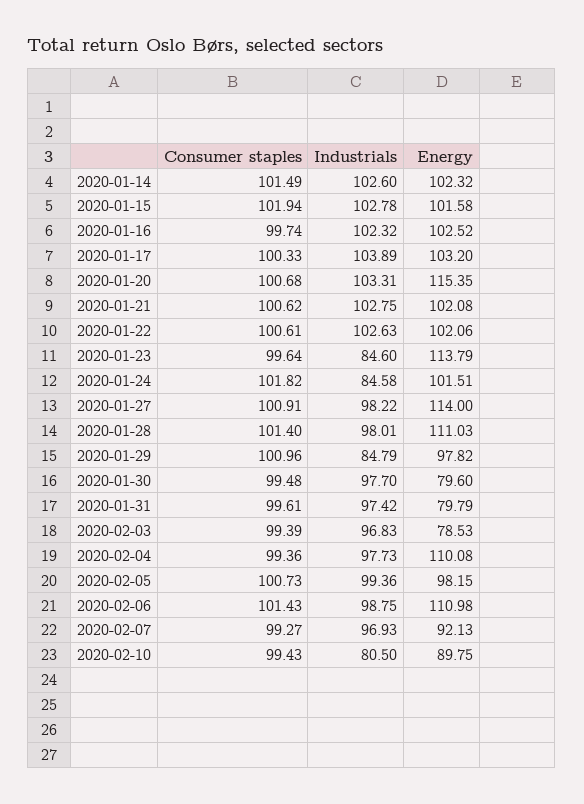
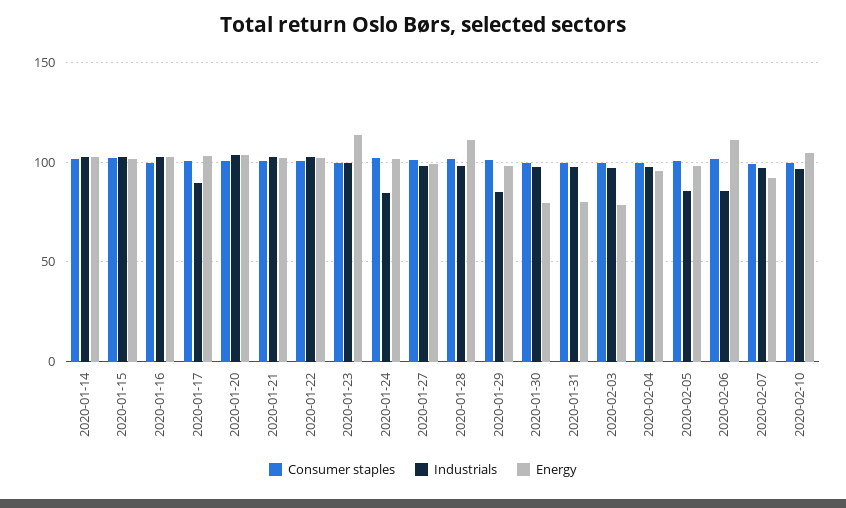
  {
    "Consumer staples": {
      "2020-01-14": 101.49,
      "2020-01-15": 101.94,
      "2020-01-16": 99.74,
      "2020-01-17": 100.33,
      "2020-01-20": 100.68,
      "2020-01-21": 100.62,
      "2020-01-22": 100.61,
      "2020-01-23": 99.64,
      "2020-01-24": 101.82,
      "2020-01-27": 100.91,
      "2020-01-28": 101.4,
      "2020-01-29": 100.96,
      "2020-01-30": 99.48,
      "2020-01-31": 99.61,
      "2020-02-03": 99.39,
      "2020-02-04": 99.36,
      "2020-02-05": 100.73,
      "2020-02-06": 101.43,
      "2020-02-07": 99.27,
      "2020-02-10": 99.43
    },
    "Industrials": {
      "2020-01-14": 102.6,
      "2020-01-15": 102.78,
      "2020-01-16": 102.32,
-     "2020-01-17": 103.89,
+     "2020-01-17": 90,
      "2020-01-20": 103.31,
      "2020-01-21": 102.75,
      "2020-01-22": 102.63,
-     "2020-01-23": 84.6,
+     "2020-01-23": 100,
      "2020-01-24": 84.58,
      "2020-01-27": 98.22,
      "2020-01-28": 98.01,
      "2020-01-29": 84.79,
      "2020-01-30": 97.7,
      "2020-01-31": 97.42,
      "2020-02-03": 96.83,
      "2020-02-04": 97.73,
-     "2020-02-05": 99.36,
+     "2020-02-05": 85,
-     "2020-02-06": 98.75,
+     "2020-02-06": 85,
      "2020-02-07": 96.93,
-     "2020-02-10": 80.5
+     "2020-02-10": 95
    },
    "Energy": {
      "2020-01-14": 102.32,
      "2020-01-15": 101.58,
      "2020-01-16": 102.52,
      "2020-01-17": 103.2,
-     "2020-01-20": 115.35,
+     "2020-01-20": 105,
      "2020-01-21": 102.08,
      "2020-01-22": 102.06,
      "2020-01-23": 113.79,
      "2020-01-24": 101.51,
-     "2020-01-27": 114,
+     "2020-01-27": 100,
      "2020-01-28": 111.03,
      "2020-01-29": 97.82,
      "2020-01-30": 79.6,
      "2020-01-31": 79.79,
      "2020-02-03": 78.53,
-     "2020-02-04": 110.08,
+     "2020-02-04": 95,
      "2020-02-05": 98.15,
      "2020-02-06": 110.98,
      "2020-02-07": 92.13,
-     "2020-02-10": 89.75
+     "2020-02-10": 105
    }
  }

